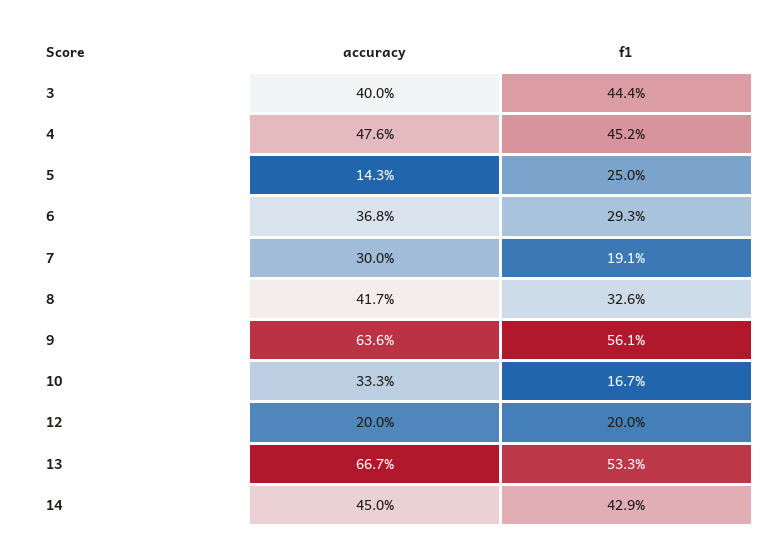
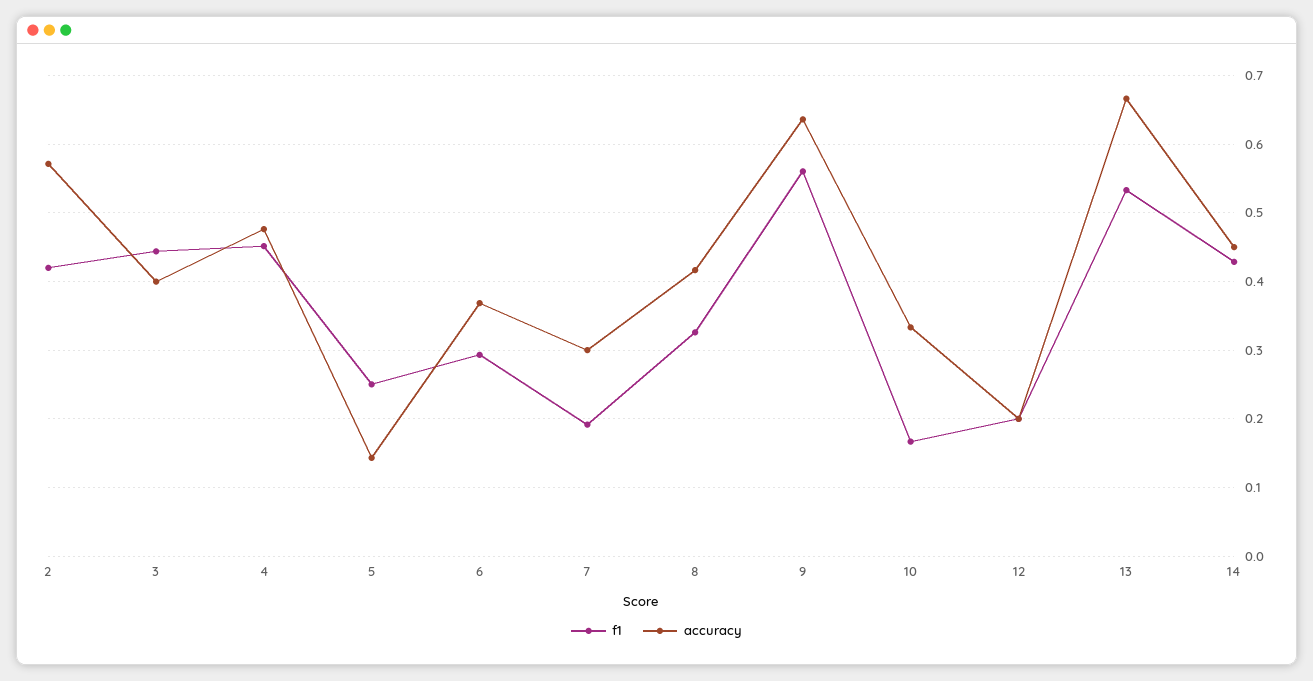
  {
    "accuracy": {
      "3": 0.4,
      "4": 0.476,
      "5": 0.143,
      "6": 0.368,
      "7": 0.3,
      "8": 0.417,
      "9": 0.636,
      "10": 0.333,
      "12": 0.2,
      "13": 0.667,
-     "14": 0.45
+     "14": 0.45,
+     "2": 0.57
    },
    "f1": {
      "3": 0.444,
      "4": 0.452,
      "5": 0.25,
      "6": 0.293,
      "7": 0.191,
      "8": 0.326,
      "9": 0.561,
      "10": 0.167,
      "12": 0.2,
      "13": 0.533,
-     "14": 0.429
+     "14": 0.429,
+     "2": 0.42
    }
  }

